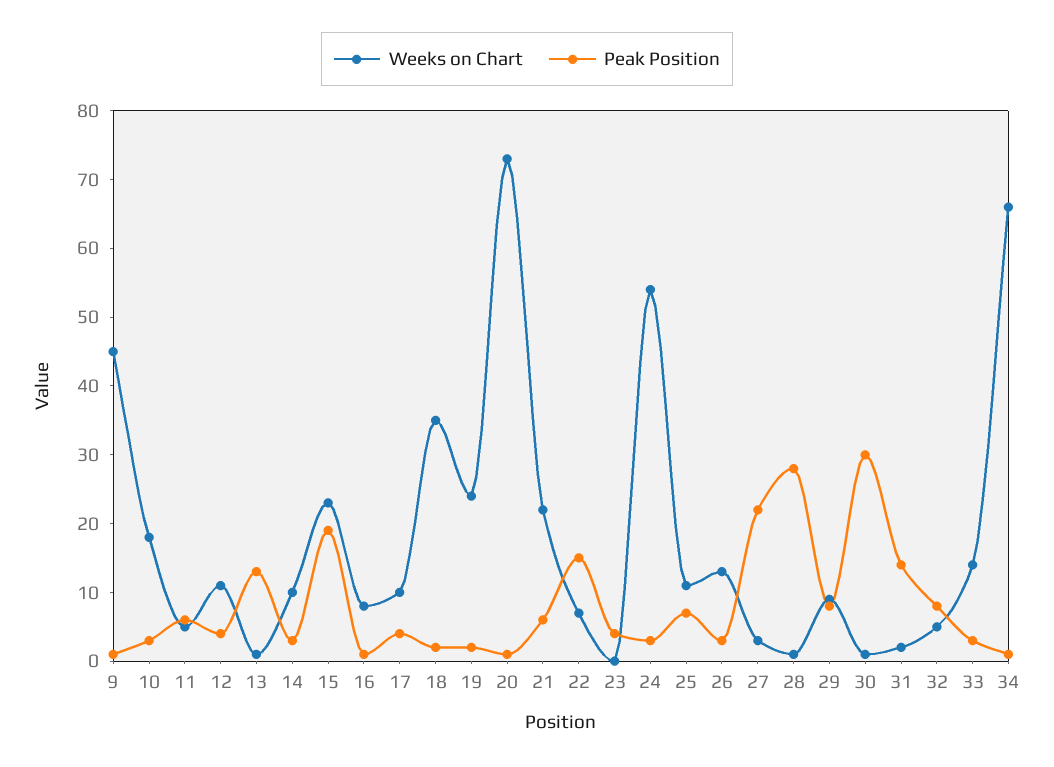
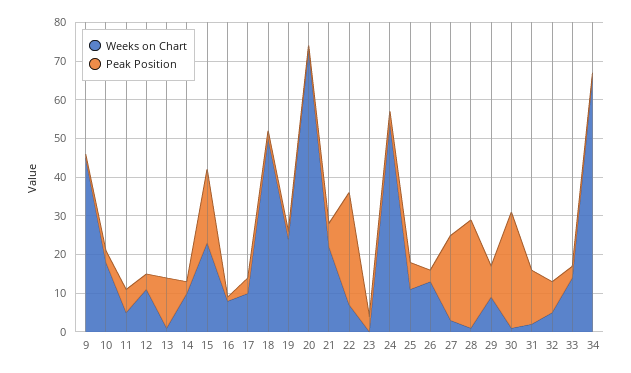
  {
    "Weeks on Chart": {
      "9": 45,
      "10": 20,
      "11": 5,
      "12": 10,
      "13": 0,
      "14": 10,
      "15": 25,
      "16": 10,
      "17": 10,
-     "18": 35,
+     "18": 50,
      "19": 25,
      "20": 75,
      "21": 20,
      "22": 5,
      "23": 0,
      "24": 55,
      "25": 10,
      "26": 15,
      "27": 5,
      "28": 0,
      "29": 10,
      "30": 0,
      "31": 0,
      "32": 5,
      "33": 15,
      "34": 65
    },
    "Peak Position": {
      "9": 0,
      "10": 5,
      "11": 5,
      "12": 5,
      "13": 15,
      "14": 5,
      "15": 20,
      "16": 0,
      "17": 5,
      "18": 0,
      "19": 0,
      "20": 0,
      "21": 5,
-     "22": 15,
+     "22": 30,
      "23": 5,
      "24": 5,
      "25": 5,
      "26": 5,
      "27": 20,
      "28": 30,
      "29": 10,
      "30": 30,
      "31": 15,
      "32": 10,
      "33": 5,
      "34": 0
    }
  }

